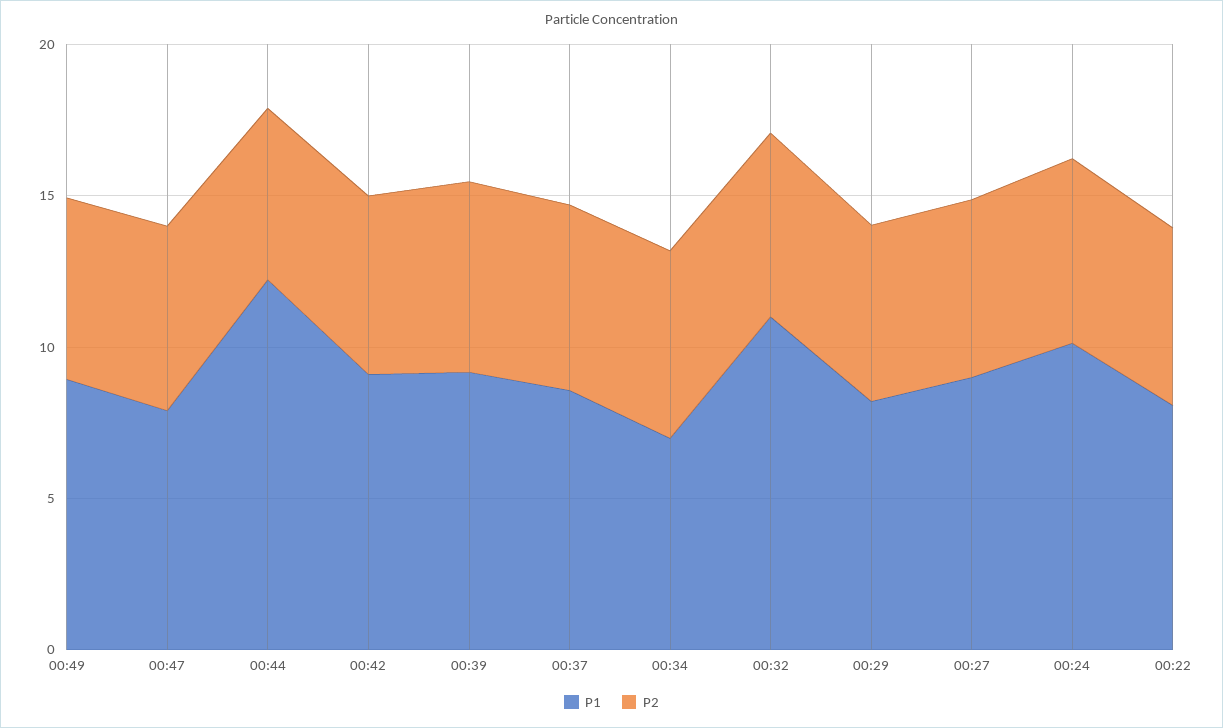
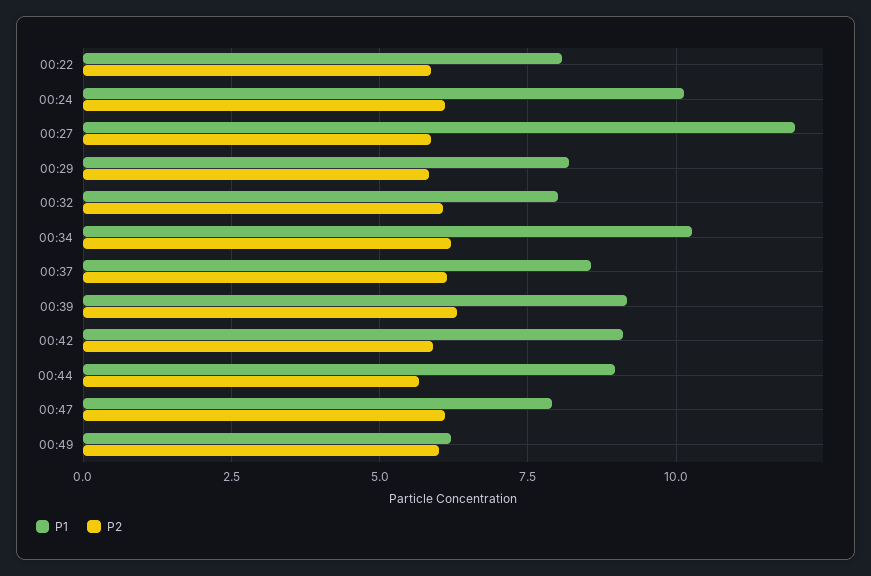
  {
    "P1": {
-     "00:49": 9,
+     "00:49": 6.25,
      "00:47": 8,
-     "00:44": 12,
+     "00:44": 9,
      "00:42": 9,
      "00:39": 9.25,
      "00:37": 8.5,
-     "00:34": 7,
+     "00:34": 10.25,
-     "00:32": 11,
+     "00:32": 8,
      "00:29": 8.25,
-     "00:27": 9,
+     "00:27": 12,
      "00:24": 10.25,
      "00:22": 8
    },
    "P2": {
      "00:49": 6,
      "00:47": 6,
      "00:44": 5.75,
      "00:42": 6,
      "00:39": 6.25,
      "00:37": 6.25,
      "00:34": 6.25,
      "00:32": 6,
      "00:29": 5.75,
      "00:27": 5.75,
      "00:24": 6,
      "00:22": 5.75
    }
  }

